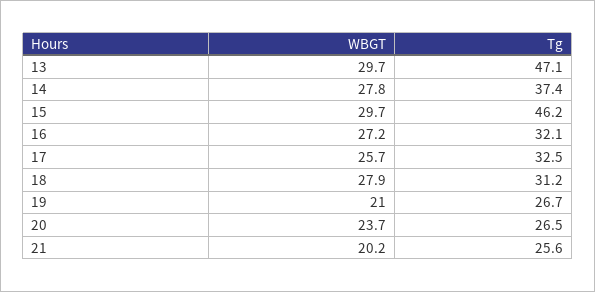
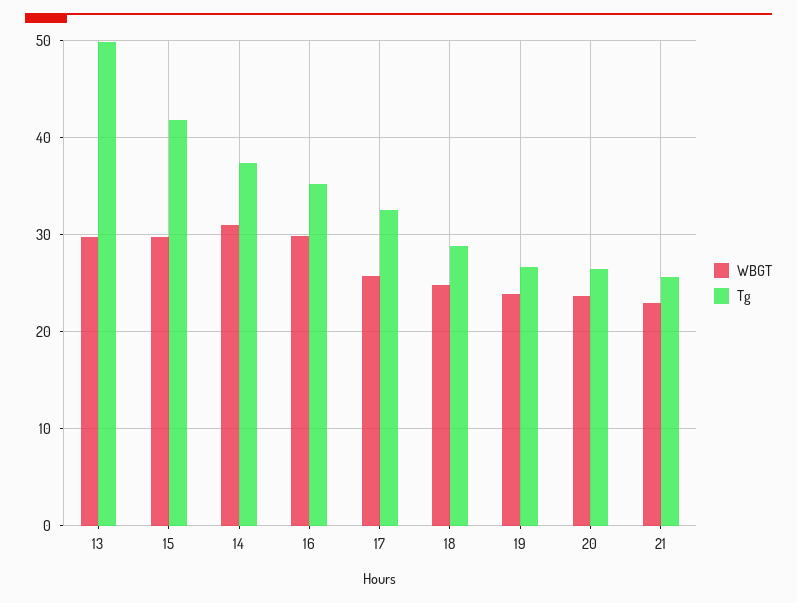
  {
    "WBGT": {
      "13": 29.7,
-     "14": 27.8,
+     "14": 31,
      "15": 29.7,
-     "16": 27.2,
+     "16": 30,
      "17": 25.7,
-     "18": 27.9,
+     "18": 25,
-     "19": 21,
+     "19": 24,
      "20": 23.7,
-     "21": 20.2
+     "21": 23
    },
    "Tg": {
-     "13": 47.1,
+     "13": 50,
      "14": 37.4,
-     "15": 46.2,
+     "15": 42,
-     "16": 32.1,
+     "16": 35,
      "17": 32.5,
-     "18": 31.2,
+     "18": 29,
      "19": 26.7,
      "20": 26.5,
      "21": 25.6
    }
  }

